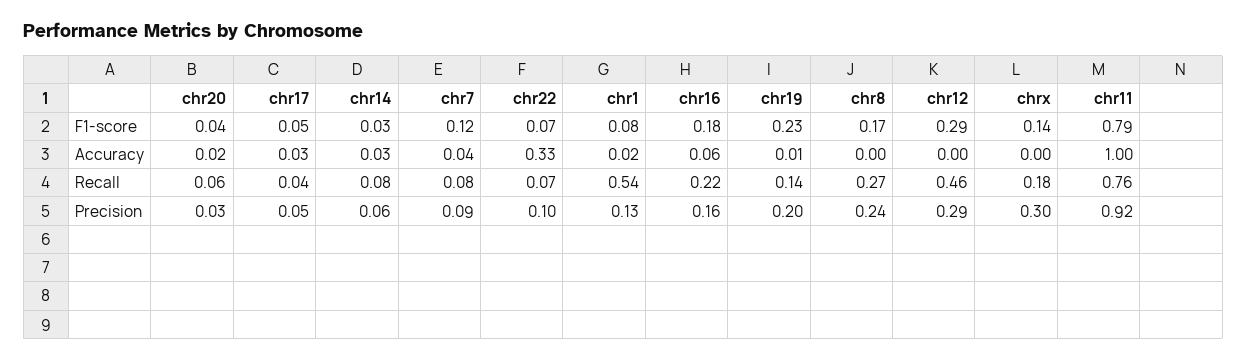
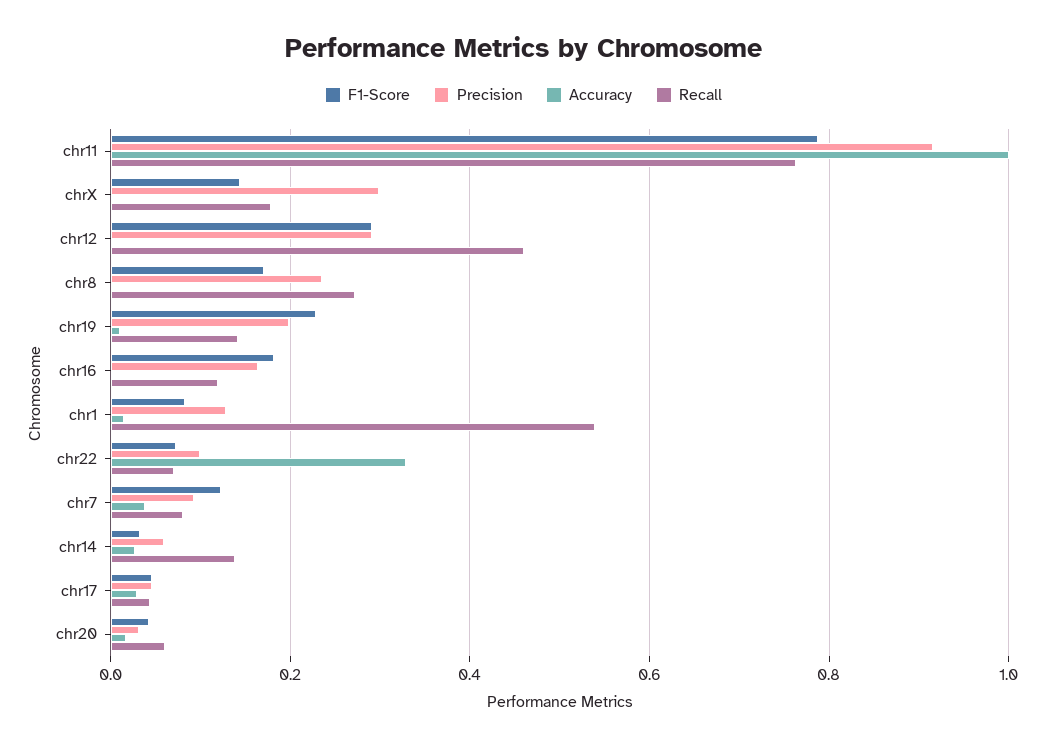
  {
    "F1-score": {
      "chr20": 0.04,
      "chr17": 0.05,
      "chr14": 0.03,
      "chr7": 0.12,
      "chr22": 0.07,
      "chr1": 0.08,
      "chr16": 0.18,
      "chr19": 0.23,
      "chr8": 0.17,
      "chr12": 0.29,
      "chrx": 0.14,
      "chr11": 0.79
    },
    "Accuracy": {
      "chr20": 0.02,
      "chr17": 0.03,
      "chr14": 0.03,
      "chr7": 0.04,
      "chr22": 0.33,
      "chr1": 0.02,
-     "chr16": 0.06,
+     "chr16": 0,
      "chr19": 0.01,
      "chr8": 0,
      "chr12": 0,
      "chrx": 0,
      "chr11": 1
    },
    "Recall": {
      "chr20": 0.06,
      "chr17": 0.04,
-     "chr14": 0.08,
+     "chr14": 0.14,
      "chr7": 0.08,
      "chr22": 0.07,
      "chr1": 0.54,
-     "chr16": 0.22,
+     "chr16": 0.12,
      "chr19": 0.14,
      "chr8": 0.27,
      "chr12": 0.46,
      "chrx": 0.18,
      "chr11": 0.76
    },
    "Precision": {
      "chr20": 0.03,
      "chr17": 0.05,
      "chr14": 0.06,
      "chr7": 0.09,
      "chr22": 0.1,
      "chr1": 0.13,
      "chr16": 0.16,
      "chr19": 0.2,
      "chr8": 0.24,
      "chr12": 0.29,
      "chrx": 0.3,
      "chr11": 0.92
    }
  }

